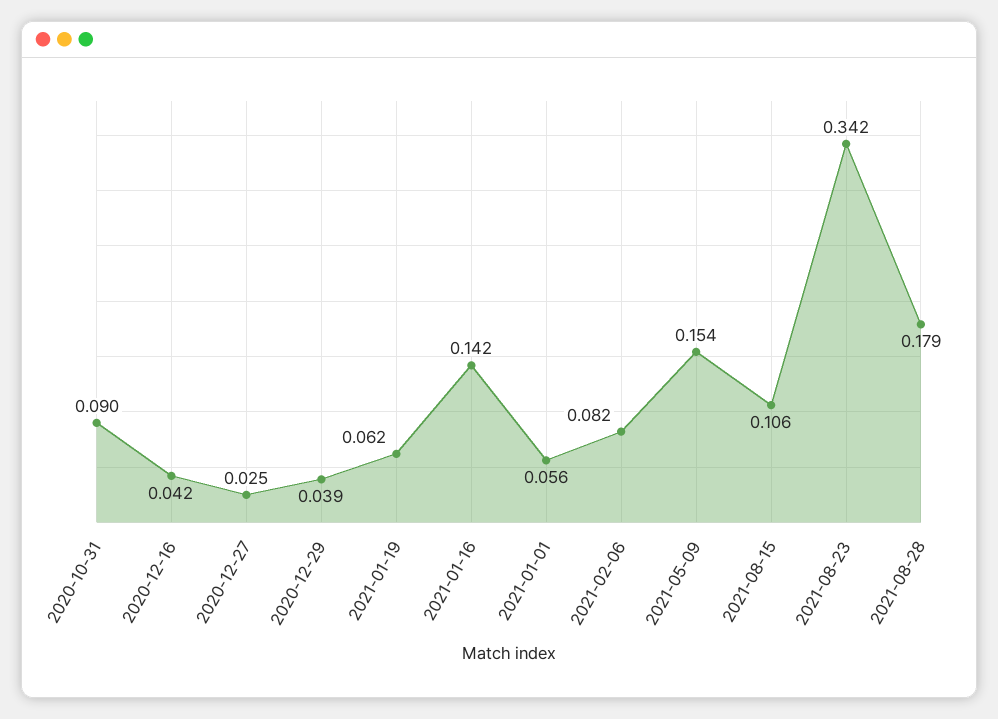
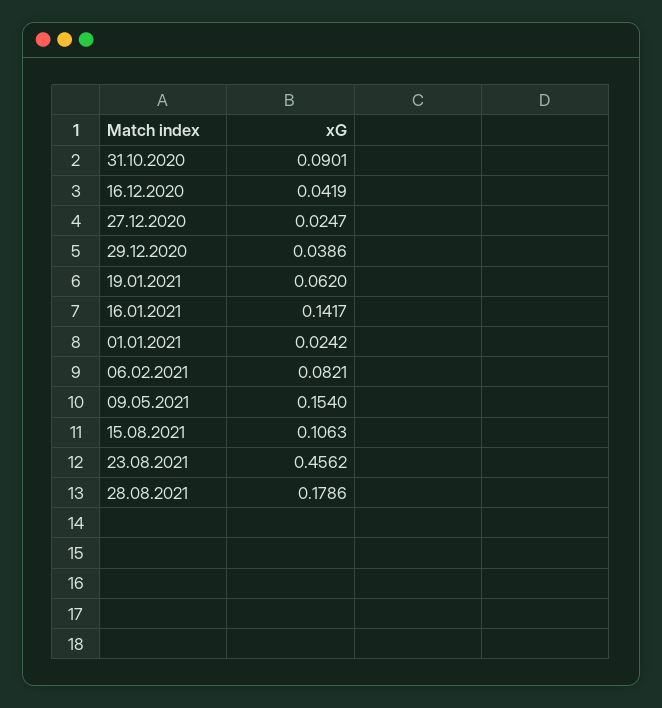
  {
    "2020-10-31": 0.0901,
    "2020-12-16": 0.0419,
    "2020-12-27": 0.0247,
    "2020-12-29": 0.0386,
    "2021-01-19": 0.062,
    "2021-01-16": 0.1417,
-   "2021-01-01": 0.056,
+   "2021-01-01": 0.0242,
    "2021-02-06": 0.0821,
    "2021-05-09": 0.154,
    "2021-08-15": 0.1063,
-   "2021-08-23": 0.342,
+   "2021-08-23": 0.4562,
    "2021-08-28": 0.1786
  }

